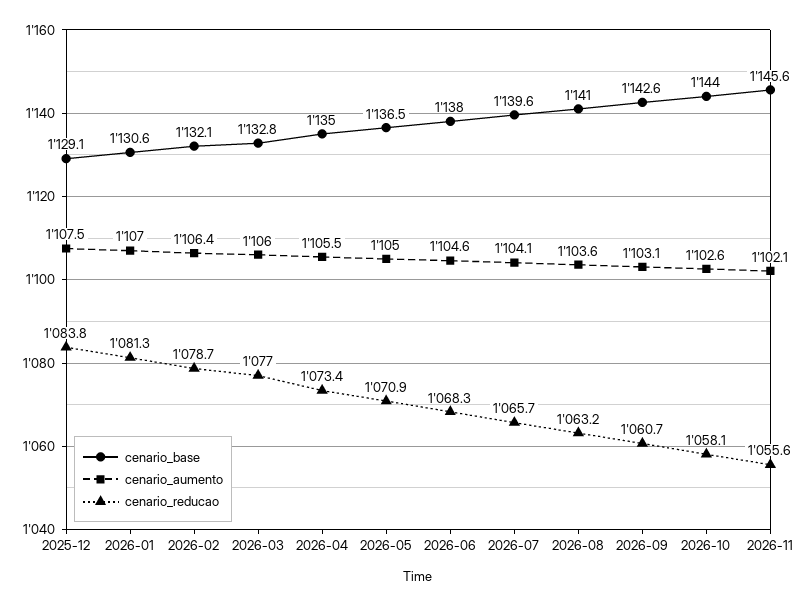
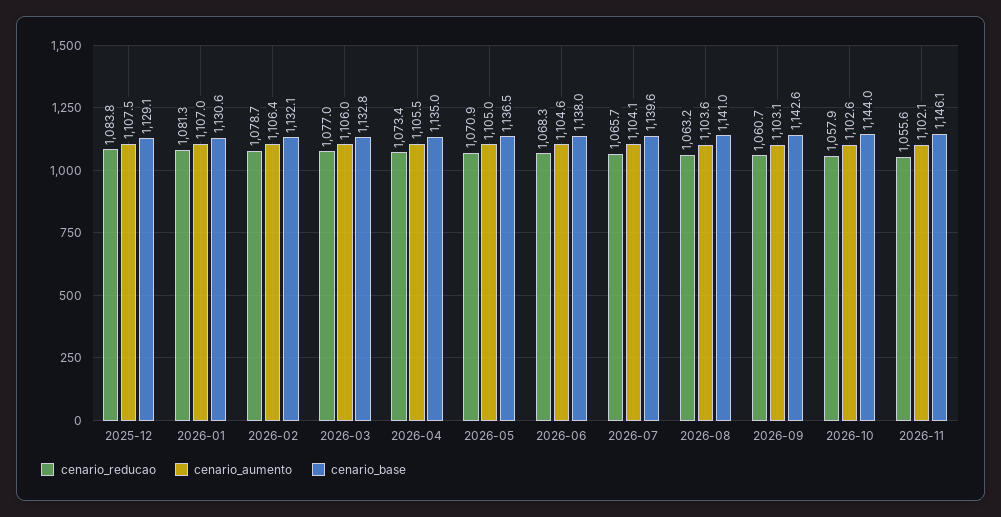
  {
    "cenario_base": {
      "2025-12": 1129.1,
      "2026-01": 1130.6,
      "2026-02": 1132.1,
      "2026-03": 1132.8,
      "2026-04": 1135,
      "2026-05": 1136.5,
      "2026-06": 1138,
      "2026-07": 1139.6,
      "2026-08": 1141,
      "2026-09": 1142.6,
      "2026-10": 1144,
-     "2026-11": 1145.6
+     "2026-11": 1146.1
    },
    "cenario_aumento": {
      "2025-12": 1107.5,
      "2026-01": 1107,
      "2026-02": 1106.4,
      "2026-03": 1106,
      "2026-04": 1105.5,
      "2026-05": 1105,
      "2026-06": 1104.6,
      "2026-07": 1104.1,
      "2026-08": 1103.6,
      "2026-09": 1103.1,
      "2026-10": 1102.6,
      "2026-11": 1102.1
    },
    "cenario_reducao": {
      "2025-12": 1083.8,
      "2026-01": 1081.3,
      "2026-02": 1078.7,
      "2026-03": 1077,
      "2026-04": 1073.4,
      "2026-05": 1070.9,
      "2026-06": 1068.3,
      "2026-07": 1065.7,
      "2026-08": 1063.2,
      "2026-09": 1060.7,
-     "2026-10": 1058.1,
+     "2026-10": 1057.9,
      "2026-11": 1055.6
    }
  }

